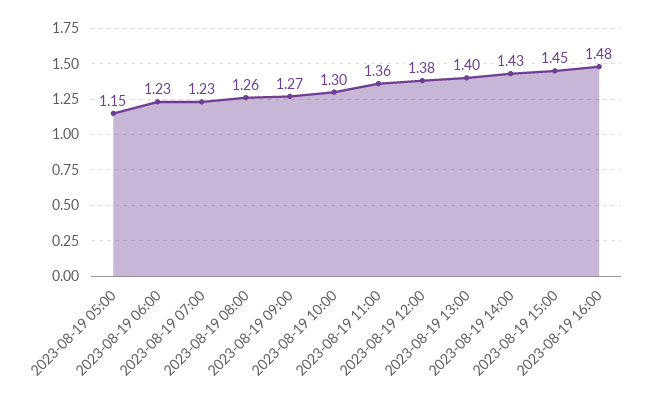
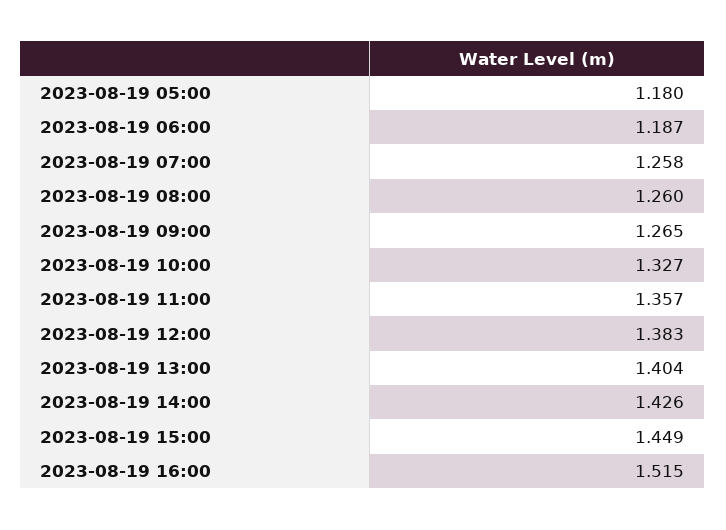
  {
-   "2023-08-19 05:00": 1.15,
+   "2023-08-19 05:00": 1.18,
-   "2023-08-19 06:00": 1.23,
+   "2023-08-19 06:00": 1.187,
-   "2023-08-19 07:00": 1.23,
+   "2023-08-19 07:00": 1.258,
    "2023-08-19 08:00": 1.26,
    "2023-08-19 09:00": 1.265,
-   "2023-08-19 10:00": 1.3,
+   "2023-08-19 10:00": 1.327,
    "2023-08-19 11:00": 1.357,
    "2023-08-19 12:00": 1.383,
    "2023-08-19 13:00": 1.404,
    "2023-08-19 14:00": 1.426,
    "2023-08-19 15:00": 1.449,
-   "2023-08-19 16:00": 1.48
+   "2023-08-19 16:00": 1.515
  }

